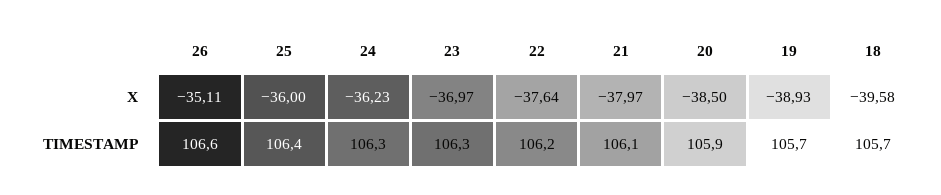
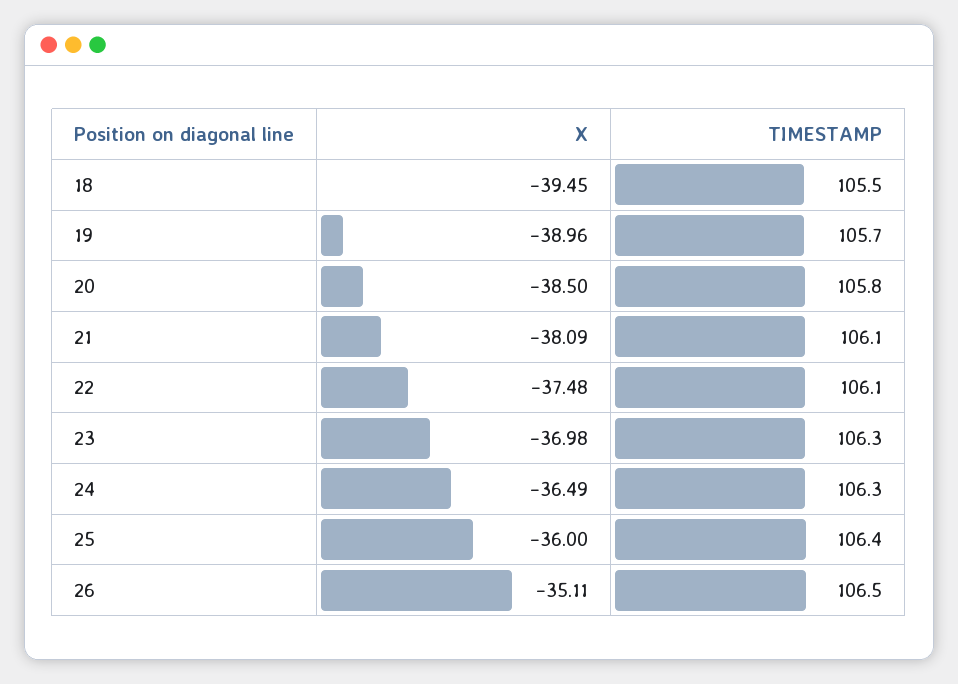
  {
    "26": {
      "X": -35.11,
-     "TIMESTAMP": 106.6
+     "TIMESTAMP": 106.5
    },
    "25": {
      "X": -36,
      "TIMESTAMP": 106.4
    },
    "24": {
-     "X": -36.23,
+     "X": -36.49,
      "TIMESTAMP": 106.3
    },
    "23": {
-     "X": -36.97,
+     "X": -36.98,
      "TIMESTAMP": 106.3
    },
    "22": {
-     "X": -37.64,
+     "X": -37.48,
-     "TIMESTAMP": 106.2
+     "TIMESTAMP": 106.1
    },
    "21": {
-     "X": -37.97,
+     "X": -38.09,
      "TIMESTAMP": 106.1
    },
    "20": {
      "X": -38.5,
-     "TIMESTAMP": 105.9
+     "TIMESTAMP": 105.8
    },
    "19": {
-     "X": -38.93,
+     "X": -38.96,
      "TIMESTAMP": 105.7
    },
    "18": {
-     "X": -39.58,
+     "X": -39.45,
-     "TIMESTAMP": 105.7
+     "TIMESTAMP": 105.5
    }
  }

